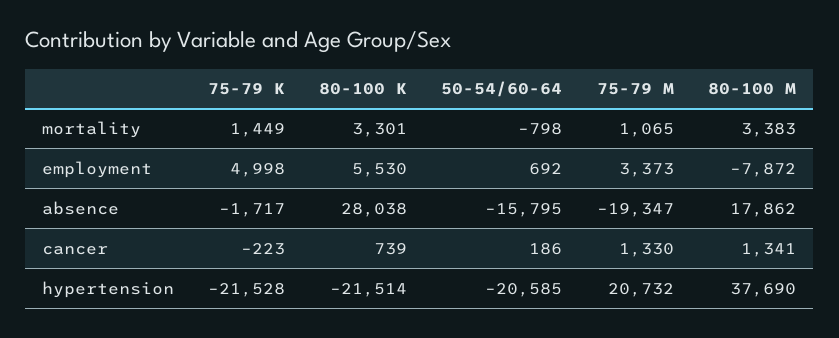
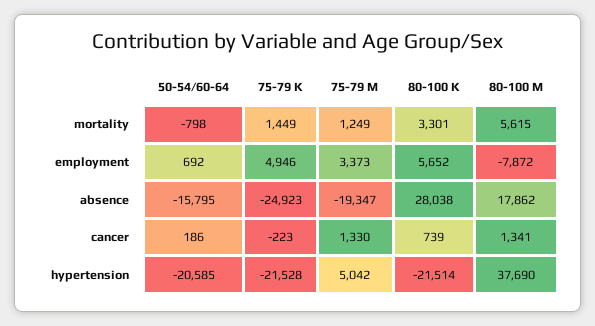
  {
    "75-79 K": {
      "mortality": 1449,
-     "employment": 4998,
+     "employment": 4946,
-     "absence": -1717,
+     "absence": -24923,
      "cancer": -223,
      "hypertension": -21528
    },
    "80-100 K": {
      "mortality": 3301,
-     "employment": 5530,
+     "employment": 5652,
      "absence": 28038,
      "cancer": 739,
      "hypertension": -21514
    },
    "50-54/60-64": {
      "mortality": -798,
      "employment": 692,
      "absence": -15795,
      "cancer": 186,
      "hypertension": -20585
    },
    "75-79 M": {
-     "mortality": 1065,
+     "mortality": 1249,
      "employment": 3373,
      "absence": -19347,
      "cancer": 1330,
-     "hypertension": 20732
+     "hypertension": 5042
    },
    "80-100 M": {
-     "mortality": 3383,
+     "mortality": 5615,
      "employment": -7872,
      "absence": 17862,
      "cancer": 1341,
      "hypertension": 37690
    }
  }

